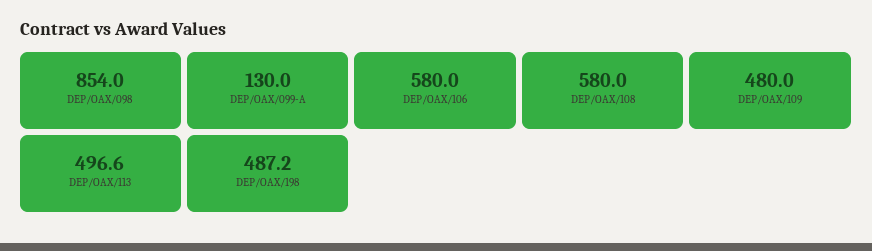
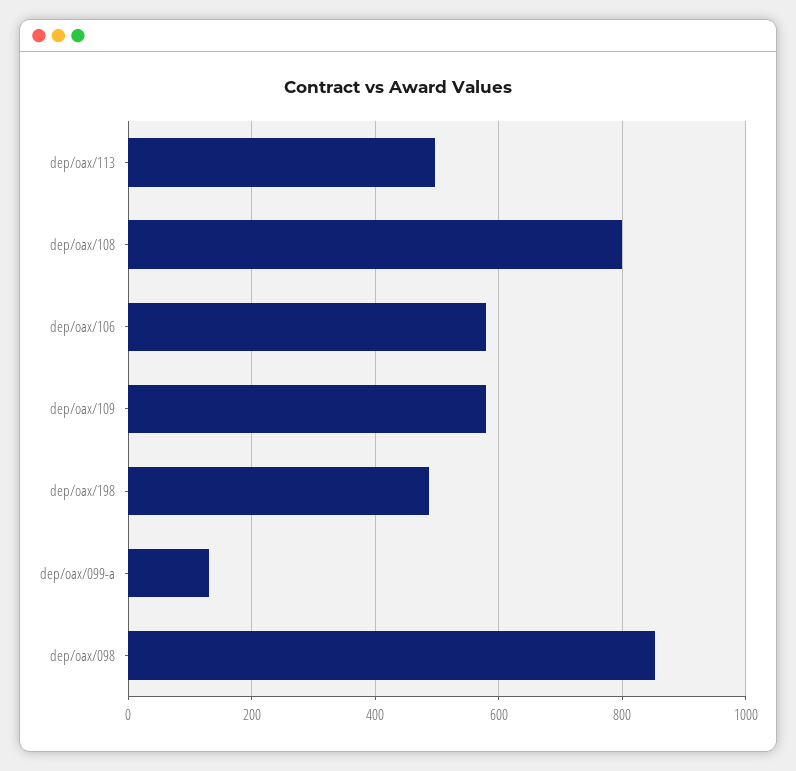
  {
    "DEP/OAX/098": 854,
    "DEP/OAX/099-A": 130,
    "DEP/OAX/106": 580,
-   "DEP/OAX/108": 580,
+   "DEP/OAX/108": 800,
-   "DEP/OAX/109": 480,
+   "DEP/OAX/109": 580,
    "DEP/OAX/113": 496.6,
    "DEP/OAX/198": 487.2
  }

